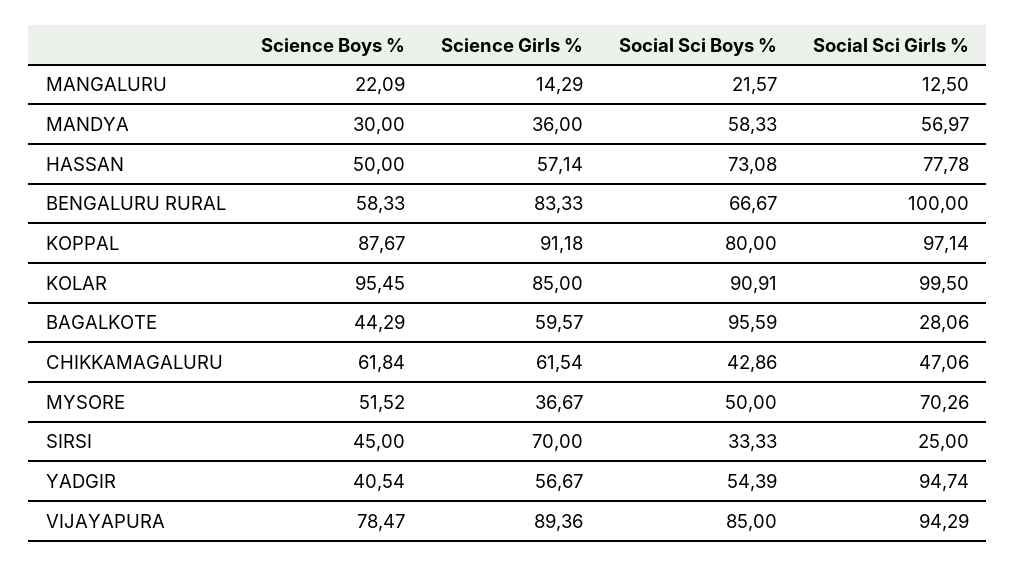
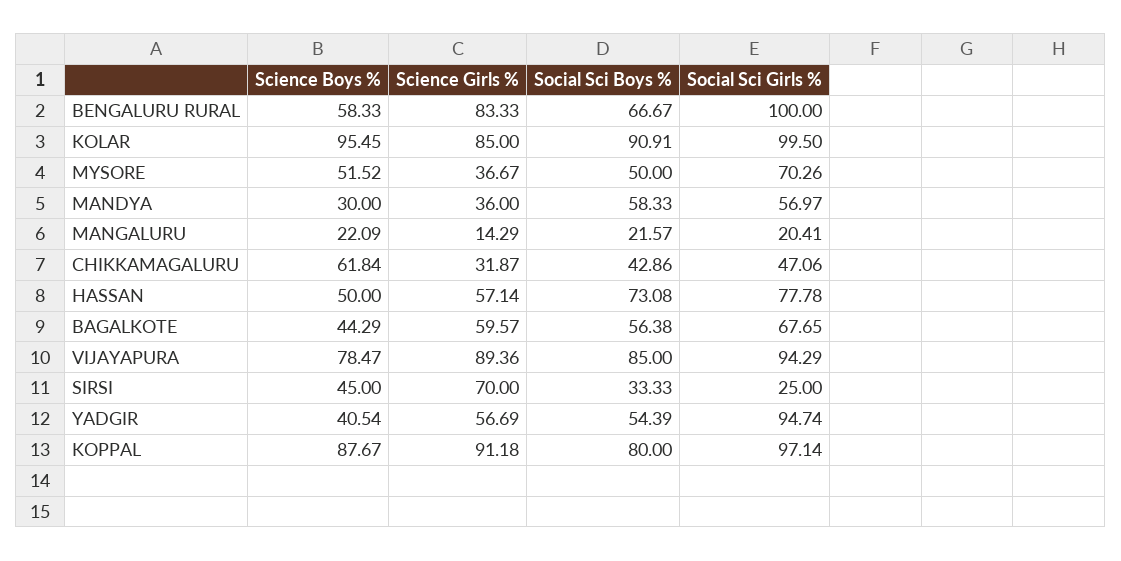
  {
    "Science Boys %": {
      "MANGALURU": 22.09,
      "MANDYA": 30,
      "HASSAN": 50,
      "BENGALURU RURAL": 58.33,
      "KOPPAL": 87.67,
      "KOLAR": 95.45,
      "BAGALKOTE": 44.29,
      "CHIKKAMAGALURU": 61.84,
      "MYSORE": 51.52,
      "SIRSI": 45,
      "YADGIR": 40.54,
      "VIJAYAPURA": 78.47
    },
    "Science Girls %": {
      "MANGALURU": 14.29,
      "MANDYA": 36,
      "HASSAN": 57.14,
      "BENGALURU RURAL": 83.33,
      "KOPPAL": 91.18,
      "KOLAR": 85,
      "BAGALKOTE": 59.57,
-     "CHIKKAMAGALURU": 61.54,
+     "CHIKKAMAGALURU": 31.87,
      "MYSORE": 36.67,
      "SIRSI": 70,
-     "YADGIR": 56.67,
+     "YADGIR": 56.69,
      "VIJAYAPURA": 89.36
    },
    "Social Sci Boys %": {
      "MANGALURU": 21.57,
      "MANDYA": 58.33,
      "HASSAN": 73.08,
      "BENGALURU RURAL": 66.67,
      "KOPPAL": 80,
      "KOLAR": 90.91,
-     "BAGALKOTE": 95.59,
+     "BAGALKOTE": 56.38,
      "CHIKKAMAGALURU": 42.86,
      "MYSORE": 50,
      "SIRSI": 33.33,
      "YADGIR": 54.39,
      "VIJAYAPURA": 85
    },
    "Social Sci Girls %": {
-     "MANGALURU": 12.5,
+     "MANGALURU": 20.41,
      "MANDYA": 56.97,
      "HASSAN": 77.78,
      "BENGALURU RURAL": 100,
      "KOPPAL": 97.14,
      "KOLAR": 99.5,
-     "BAGALKOTE": 28.06,
+     "BAGALKOTE": 67.65,
      "CHIKKAMAGALURU": 47.06,
      "MYSORE": 70.26,
      "SIRSI": 25,
      "YADGIR": 94.74,
      "VIJAYAPURA": 94.29
    }
  }

